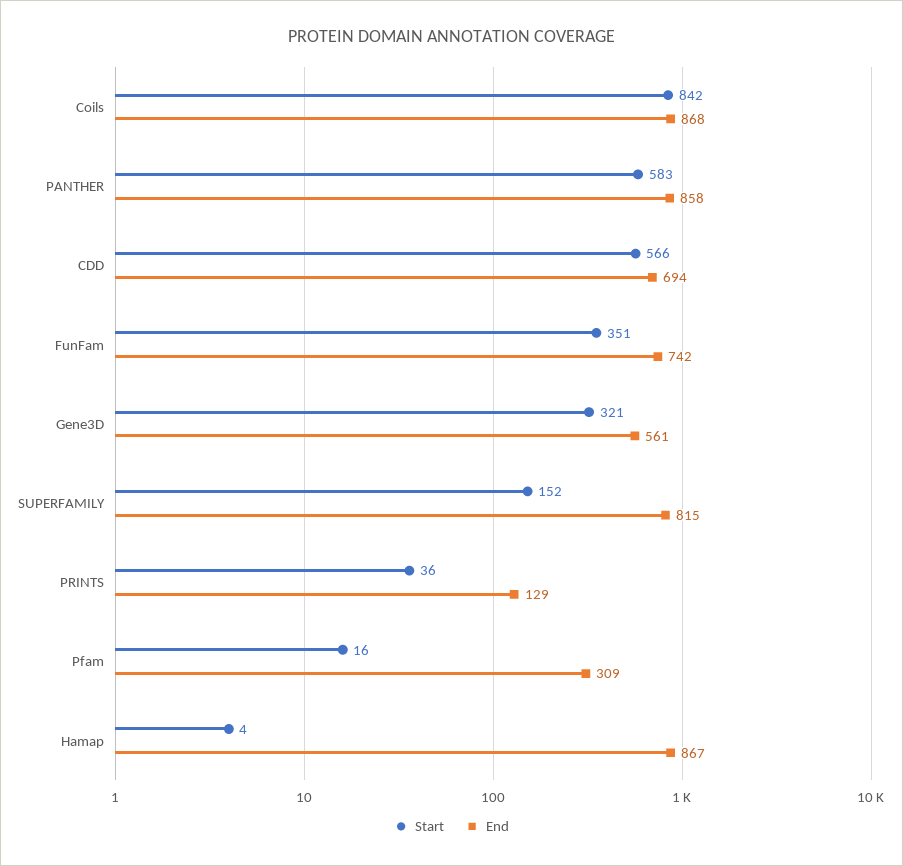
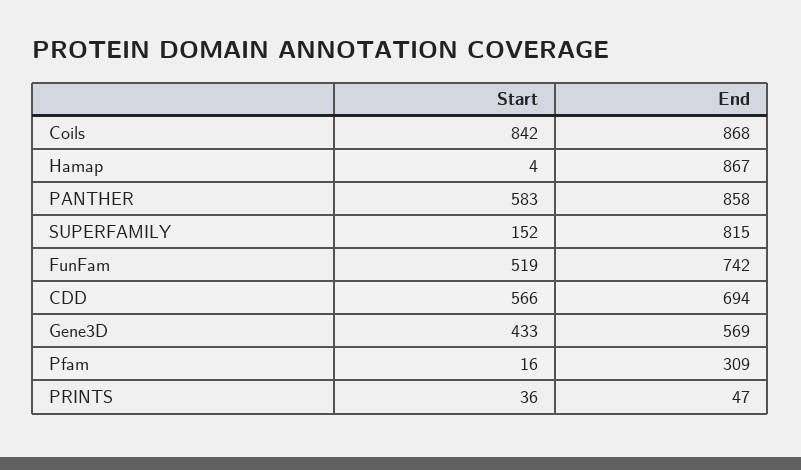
  {
    "Start": {
      "Coils": 842,
      "PANTHER": 583,
      "CDD": 566,
-     "FunFam": 351,
+     "FunFam": 519,
-     "Gene3D": 321,
+     "Gene3D": 433,
      "SUPERFAMILY": 152,
      "PRINTS": 36,
      "Pfam": 16,
      "Hamap": 4
    },
    "End": {
      "Coils": 868,
      "PANTHER": 858,
      "CDD": 694,
      "FunFam": 742,
-     "Gene3D": 561,
+     "Gene3D": 569,
      "SUPERFAMILY": 815,
-     "PRINTS": 129,
+     "PRINTS": 47,
      "Pfam": 309,
      "Hamap": 867
    }
  }

